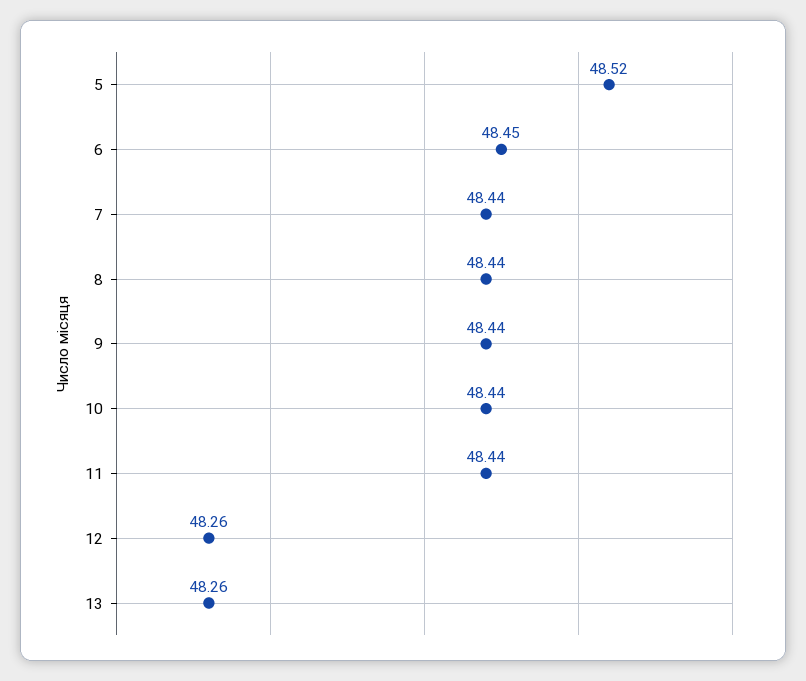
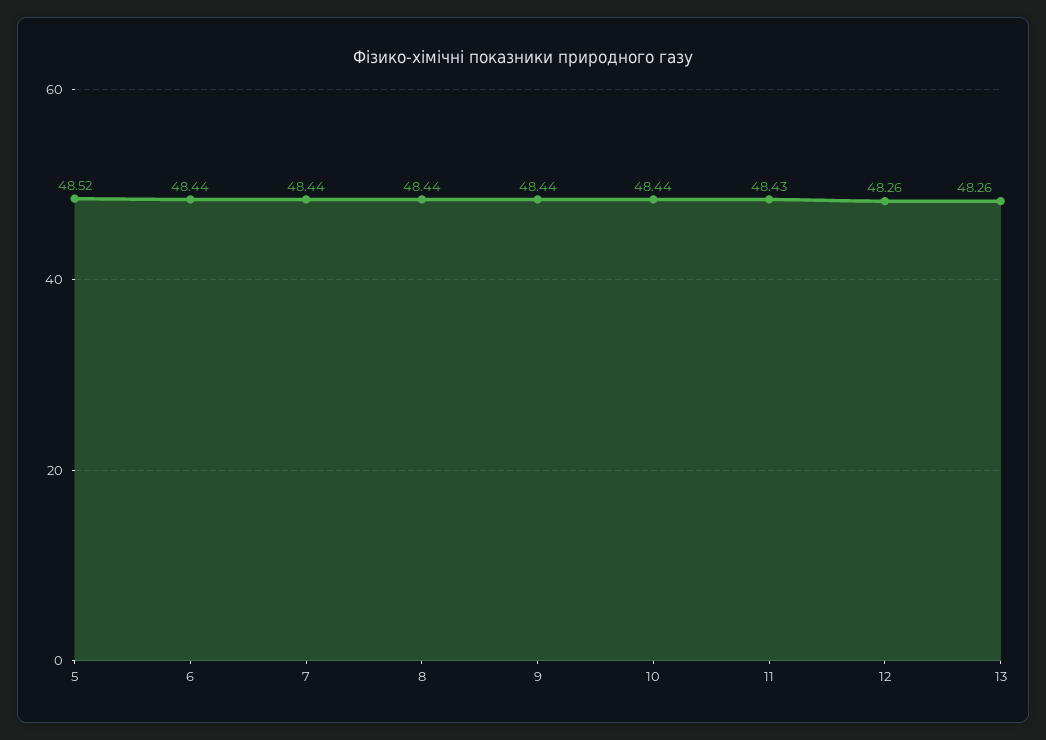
  {
    "5": 48.52,
-   "6": 48.45,
+   "6": 48.44,
    "7": 48.44,
    "8": 48.44,
    "9": 48.44,
    "10": 48.44,
-   "11": 48.44,
+   "11": 48.43,
    "12": 48.26,
    "13": 48.26
  }

